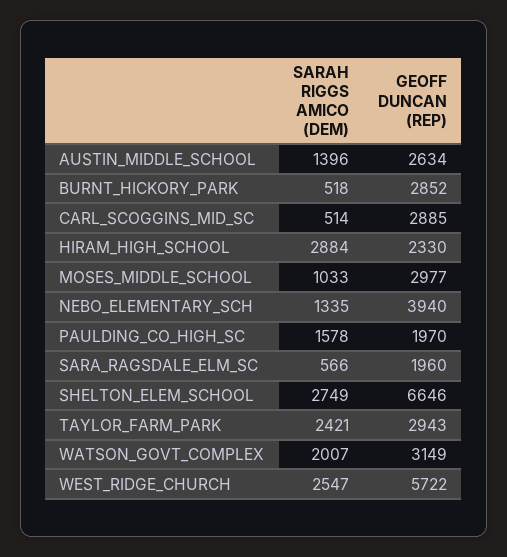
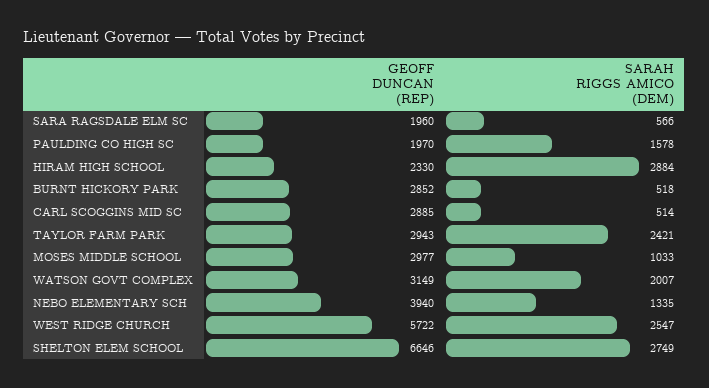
  {
    "SARAH RIGGS AMICO (DEM)": {
-     "AUSTIN_MIDDLE_SCHOOL": 1396,
      "BURNT_HICKORY_PARK": 518,
      "CARL_SCOGGINS_MID_SC": 514,
      "HIRAM_HIGH_SCHOOL": 2884,
      "MOSES_MIDDLE_SCHOOL": 1033,
      "NEBO_ELEMENTARY_SCH": 1335,
      "PAULDING_CO_HIGH_SC": 1578,
      "SARA_RAGSDALE_ELM_SC": 566,
      "SHELTON_ELEM_SCHOOL": 2749,
      "TAYLOR_FARM_PARK": 2421,
      "WATSON_GOVT_COMPLEX": 2007,
      "WEST_RIDGE_CHURCH": 2547
    },
    "GEOFF DUNCAN (REP)": {
-     "AUSTIN_MIDDLE_SCHOOL": 2634,
      "BURNT_HICKORY_PARK": 2852,
      "CARL_SCOGGINS_MID_SC": 2885,
      "HIRAM_HIGH_SCHOOL": 2330,
      "MOSES_MIDDLE_SCHOOL": 2977,
      "NEBO_ELEMENTARY_SCH": 3940,
      "PAULDING_CO_HIGH_SC": 1970,
      "SARA_RAGSDALE_ELM_SC": 1960,
      "SHELTON_ELEM_SCHOOL": 6646,
      "TAYLOR_FARM_PARK": 2943,
      "WATSON_GOVT_COMPLEX": 3149,
      "WEST_RIDGE_CHURCH": 5722
    }
  }

